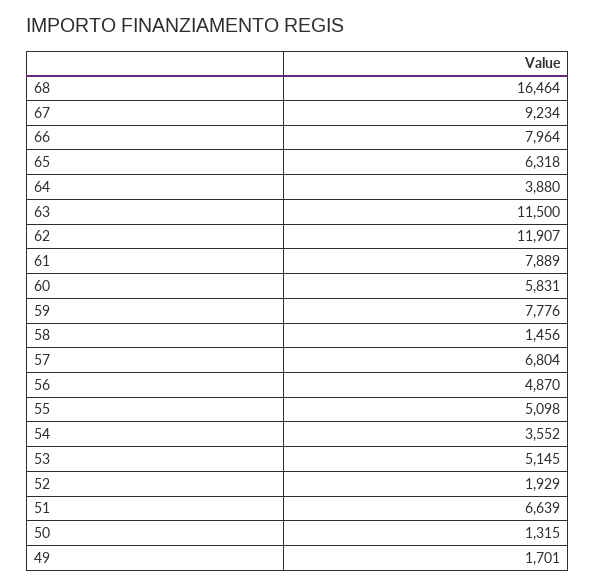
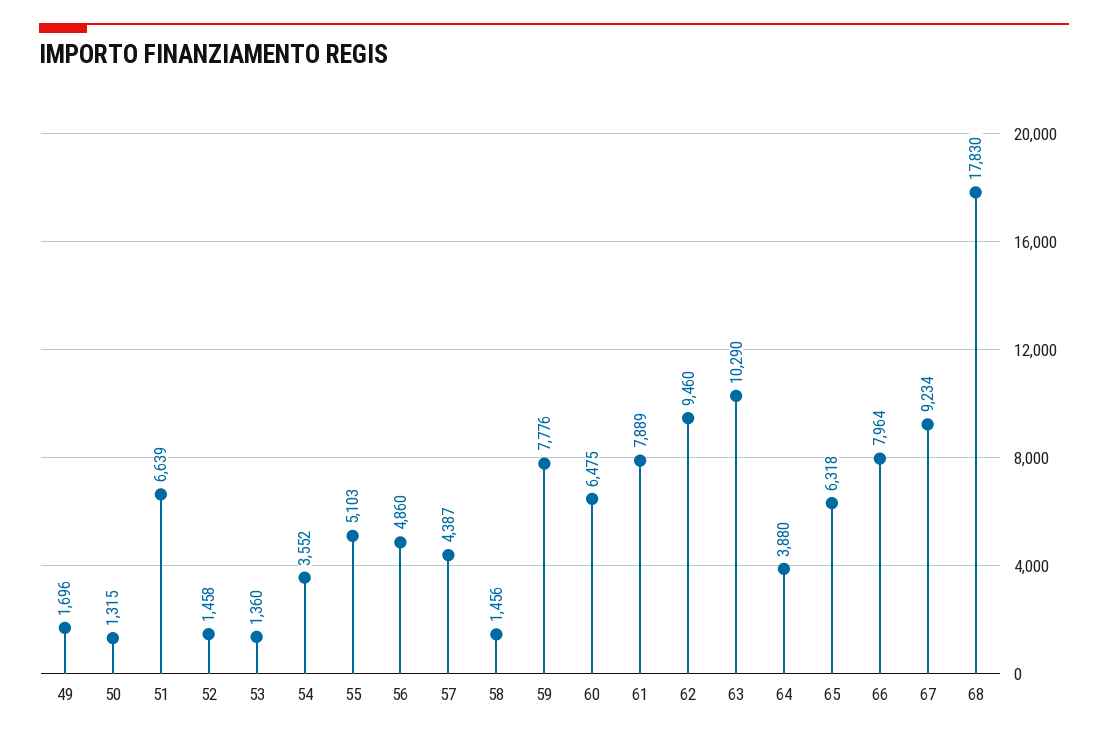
  {
-   "68": 16464,
+   "68": 17830,
    "67": 9234,
    "66": 7964,
    "65": 6318,
    "64": 3880,
-   "63": 11500,
+   "63": 10290,
-   "62": 11907,
+   "62": 9460,
    "61": 7889,
-   "60": 5831,
+   "60": 6475,
    "59": 7776,
    "58": 1456,
-   "57": 6804,
+   "57": 4387,
-   "56": 4870,
+   "56": 4860,
-   "55": 5098,
+   "55": 5103,
    "54": 3552,
-   "53": 5145,
+   "53": 1360,
-   "52": 1929,
+   "52": 1458,
    "51": 6639,
    "50": 1315,
-   "49": 1701
+   "49": 1696
  }

